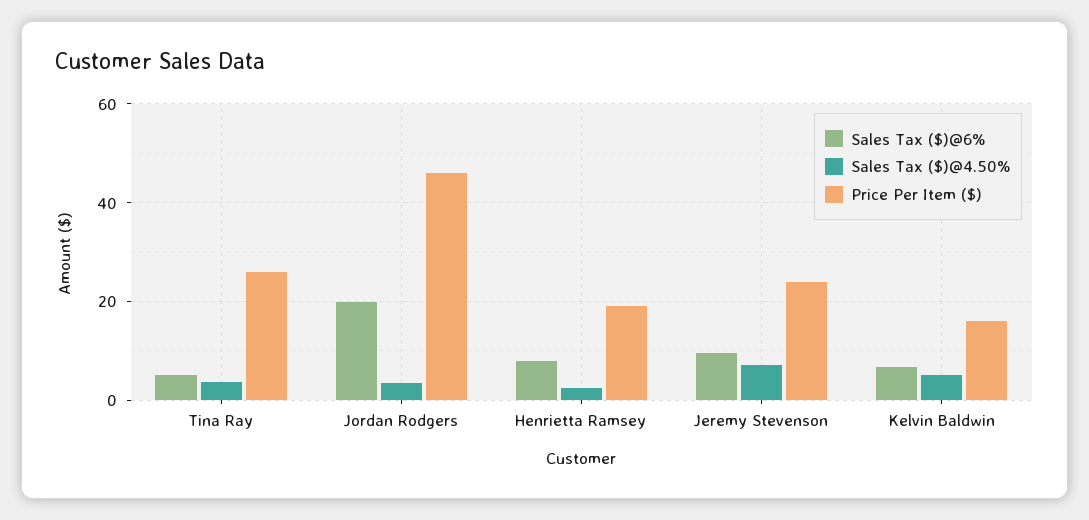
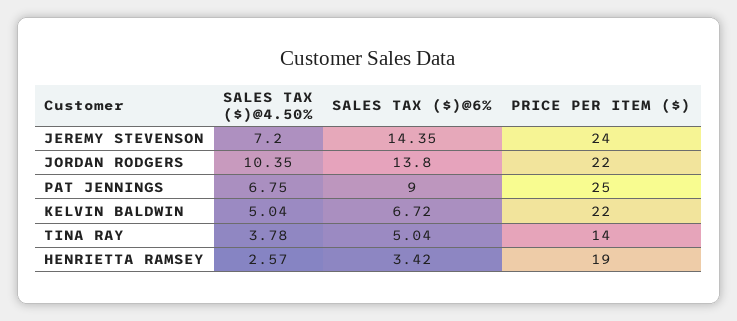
  {
    "Sales Tax ($)@6%": {
      "Tina Ray": 5.04,
-     "Jordan Rodgers": 20,
+     "Jordan Rodgers": 13.8,
-     "Henrietta Ramsey": 8,
+     "Henrietta Ramsey": 3.42,
-     "Jeremy Stevenson": 10,
+     "Jeremy Stevenson": 14.35,
-     "Kelvin Baldwin": 6.72
+     "Kelvin Baldwin": 6.72,
+     "PAT JENNINGS": 9
    },
    "Sales Tax ($)@4.50%": {
      "Tina Ray": 3.78,
-     "Jordan Rodgers": 4,
+     "Jordan Rodgers": 10.35,
      "Henrietta Ramsey": 2.57,
      "Jeremy Stevenson": 7.2,
-     "Kelvin Baldwin": 5.04
+     "Kelvin Baldwin": 5.04,
+     "PAT JENNINGS": 6.75
    },
    "Price Per Item ($)": {
-     "Tina Ray": 26,
+     "Tina Ray": 14,
-     "Jordan Rodgers": 46,
+     "Jordan Rodgers": 22,
      "Henrietta Ramsey": 19,
      "Jeremy Stevenson": 24,
-     "Kelvin Baldwin": 16
+     "Kelvin Baldwin": 22,
+     "PAT JENNINGS": 25
    }
  }

